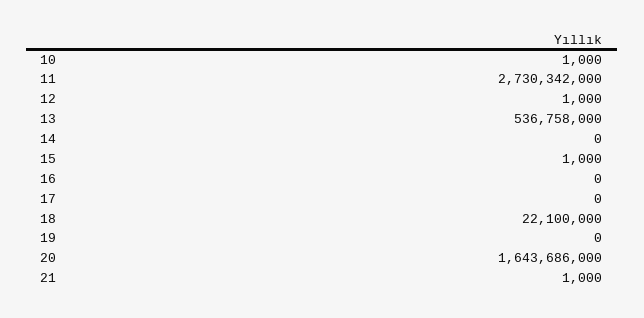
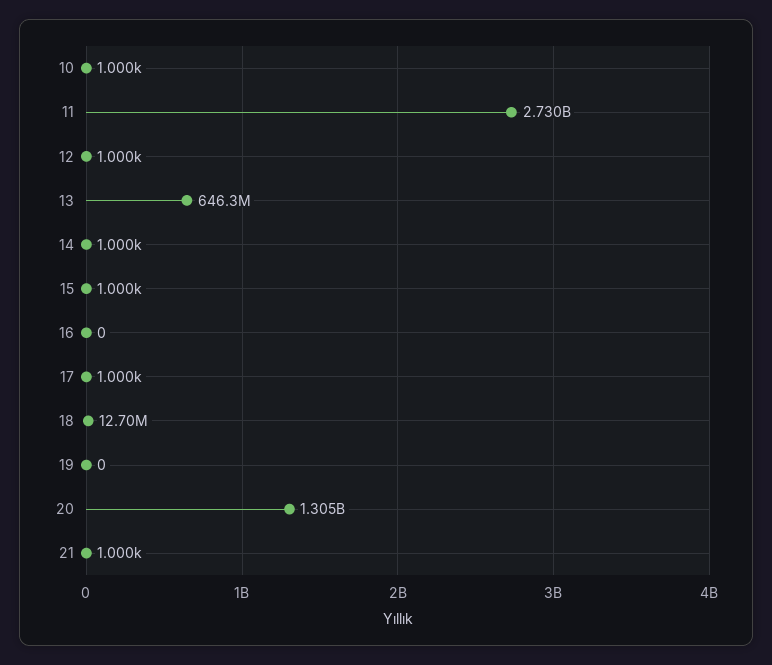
  {
    "10": 1000,
    "11": 2730342000,
    "12": 1000,
-   "13": 536758000,
+   "13": 646300000,
-   "14": 0,
+   "14": 1000,
    "15": 1000,
    "16": 0,
-   "17": 0,
+   "17": 1000,
-   "18": 22100000,
+   "18": 12700000,
    "19": 0,
-   "20": 1643686000,
+   "20": 1305000000,
    "21": 1000
  }

